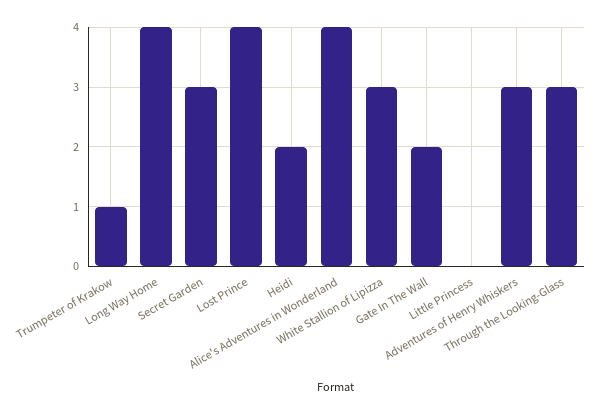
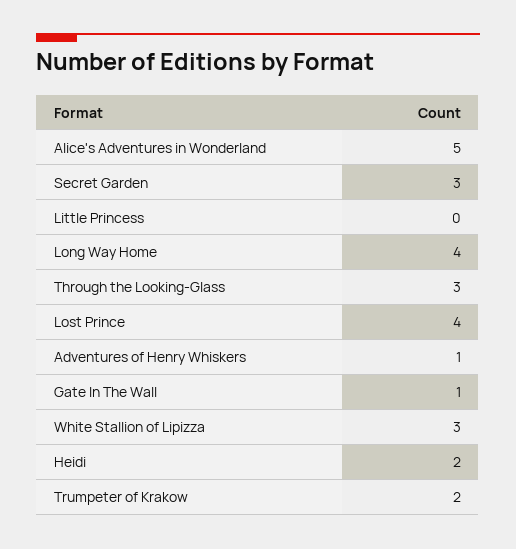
  {
-   "Trumpeter of Krakow": 1,
+   "Trumpeter of Krakow": 2,
    "Long Way Home": 4,
    "Secret Garden": 3,
    "Lost Prince": 4,
    "Heidi": 2,
-   "Alice's Adventures in Wonderland": 4,
+   "Alice's Adventures in Wonderland": 5,
    "White Stallion of Lipizza": 3,
-   "Gate In The Wall": 2,
+   "Gate In The Wall": 1,
    "Little Princess": 0,
-   "Adventures of Henry Whiskers": 3,
+   "Adventures of Henry Whiskers": 1,
    "Through the Looking-Glass": 3
  }

